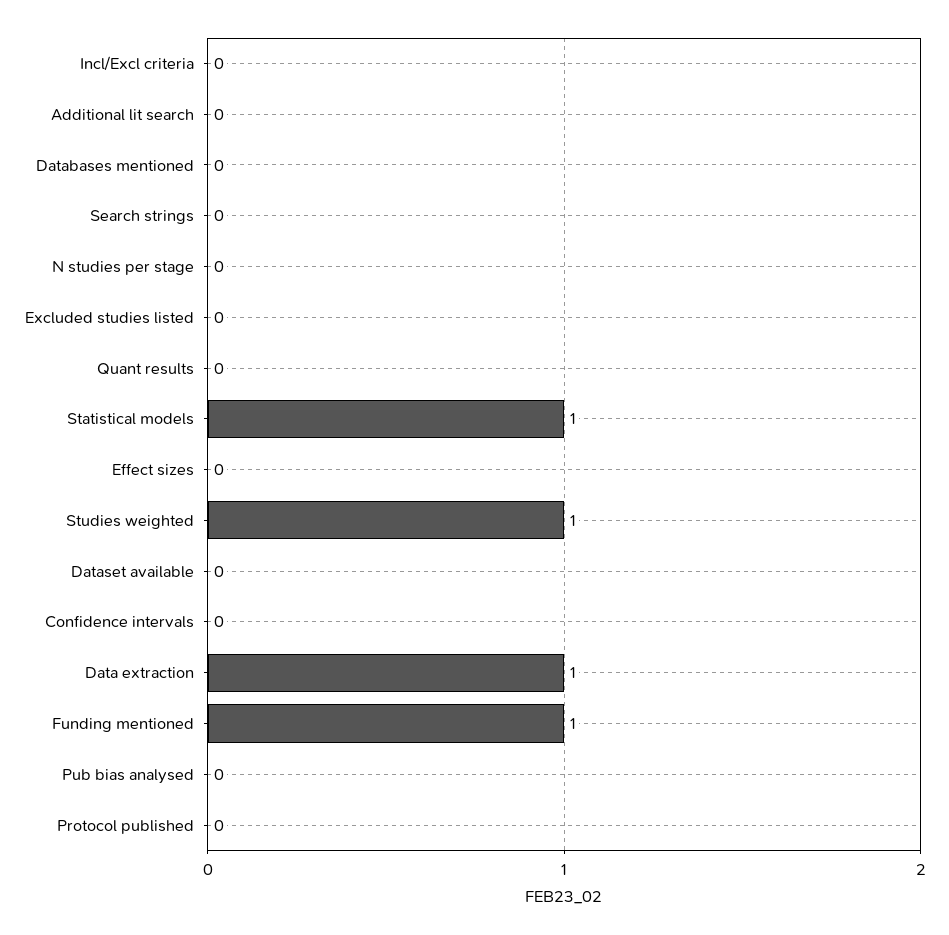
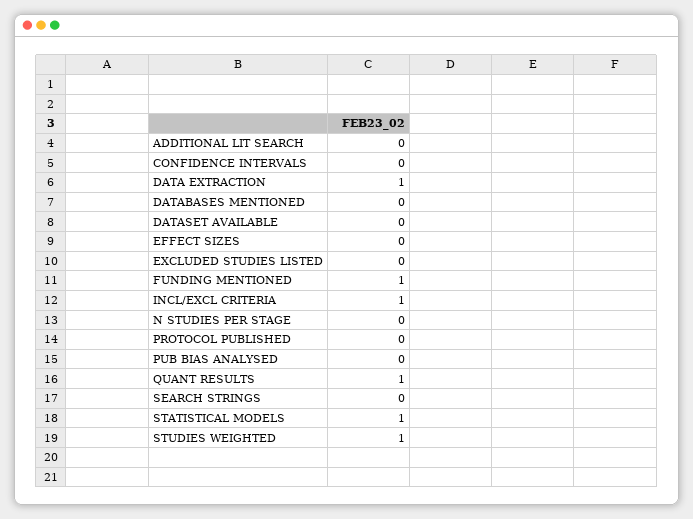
  {
-   "Incl/Excl criteria": 0,
+   "Incl/Excl criteria": 1,
    "Additional lit search": 0,
    "Databases mentioned": 0,
    "Search strings": 0,
    "N studies per stage": 0,
    "Excluded studies listed": 0,
-   "Quant results": 0,
+   "Quant results": 1,
    "Statistical models": 1,
    "Effect sizes": 0,
    "Studies weighted": 1,
    "Dataset available": 0,
    "Confidence intervals": 0,
    "Data extraction": 1,
    "Funding mentioned": 1,
    "Pub bias analysed": 0,
    "Protocol published": 0
  }

